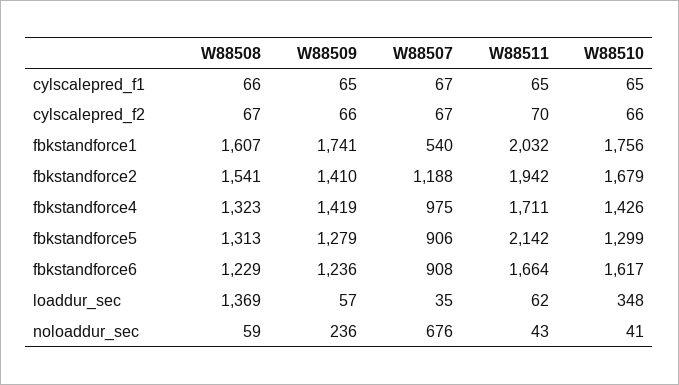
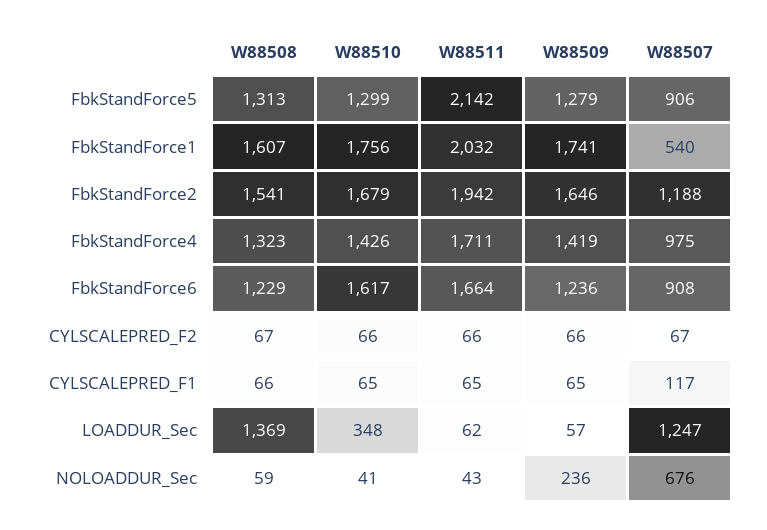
  {
    "W88508": {
      "cylscalepred_f1": 66,
      "cylscalepred_f2": 67,
      "fbkstandforce1": 1607,
      "fbkstandforce2": 1541,
      "fbkstandforce4": 1323,
      "fbkstandforce5": 1313,
      "fbkstandforce6": 1229,
      "loaddur_sec": 1369,
      "noloaddur_sec": 59
    },
    "W88509": {
      "cylscalepred_f1": 65,
      "cylscalepred_f2": 66,
      "fbkstandforce1": 1741,
-     "fbkstandforce2": 1410,
+     "fbkstandforce2": 1646,
      "fbkstandforce4": 1419,
      "fbkstandforce5": 1279,
      "fbkstandforce6": 1236,
      "loaddur_sec": 57,
      "noloaddur_sec": 236
    },
    "W88507": {
-     "cylscalepred_f1": 67,
+     "cylscalepred_f1": 117,
      "cylscalepred_f2": 67,
      "fbkstandforce1": 540,
      "fbkstandforce2": 1188,
      "fbkstandforce4": 975,
      "fbkstandforce5": 906,
      "fbkstandforce6": 908,
-     "loaddur_sec": 35,
+     "loaddur_sec": 1247,
      "noloaddur_sec": 676
    },
    "W88511": {
      "cylscalepred_f1": 65,
-     "cylscalepred_f2": 70,
+     "cylscalepred_f2": 66,
      "fbkstandforce1": 2032,
      "fbkstandforce2": 1942,
      "fbkstandforce4": 1711,
      "fbkstandforce5": 2142,
      "fbkstandforce6": 1664,
      "loaddur_sec": 62,
      "noloaddur_sec": 43
    },
    "W88510": {
      "cylscalepred_f1": 65,
      "cylscalepred_f2": 66,
      "fbkstandforce1": 1756,
      "fbkstandforce2": 1679,
      "fbkstandforce4": 1426,
      "fbkstandforce5": 1299,
      "fbkstandforce6": 1617,
      "loaddur_sec": 348,
      "noloaddur_sec": 41
    }
  }

